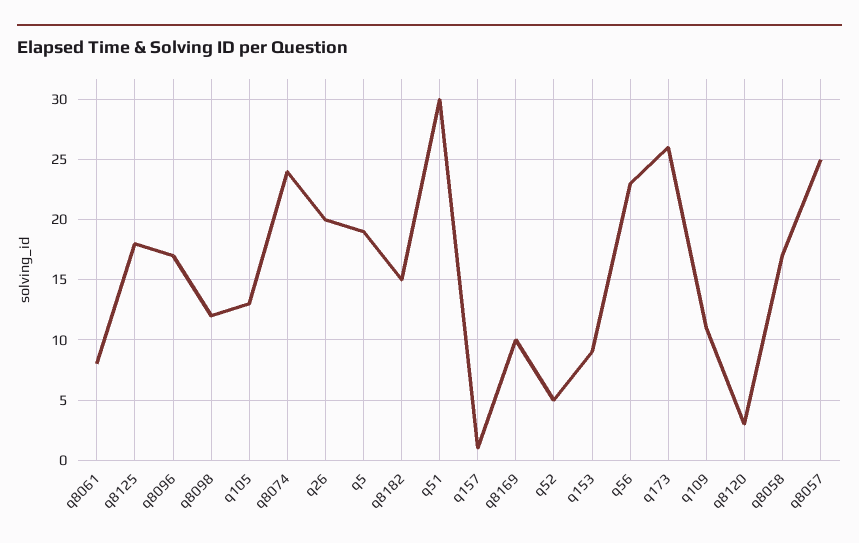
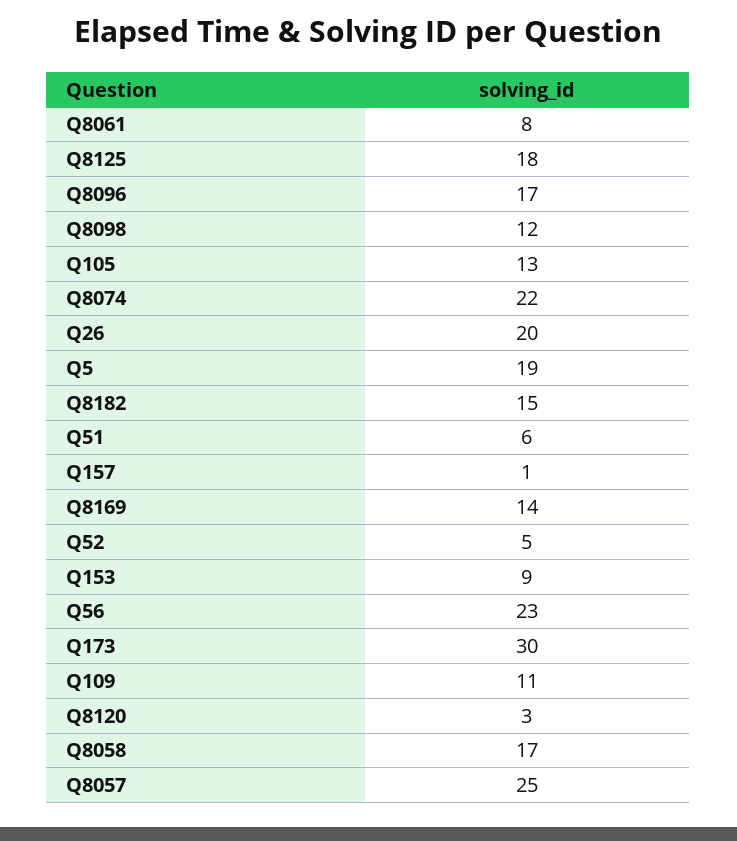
  {
    "q8061": 8,
    "q8125": 18,
    "q8096": 17,
    "q8098": 12,
    "q105": 13,
-   "q8074": 24,
+   "q8074": 22,
    "q26": 20,
    "q5": 19,
    "q8182": 15,
-   "q51": 30,
+   "q51": 6,
    "q157": 1,
-   "q8169": 10,
+   "q8169": 14,
    "q52": 5,
    "q153": 9,
    "q56": 23,
-   "q173": 26,
+   "q173": 30,
    "q109": 11,
    "q8120": 3,
    "q8058": 17,
    "q8057": 25
  }

